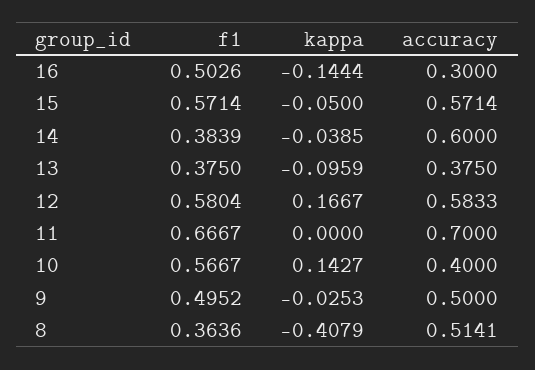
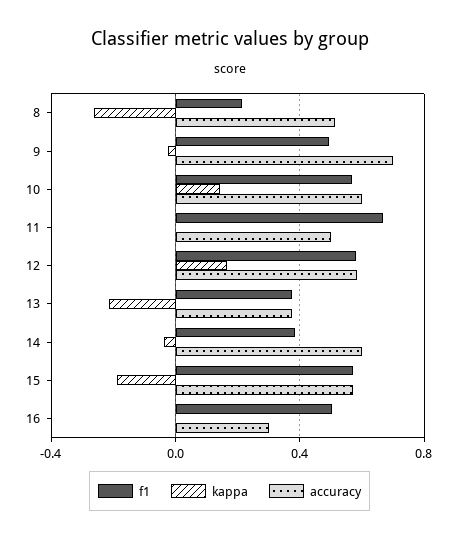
  {
    "f1": {
      "16": 0.5026,
      "15": 0.5714,
      "14": 0.3839,
      "13": 0.375,
      "12": 0.5804,
      "11": 0.6667,
      "10": 0.5667,
      "9": 0.4952,
-     "8": 0.3636
+     "8": 0.2
    },
    "kappa": {
-     "16": -0.1444,
+     "16": 0,
-     "15": -0.05,
+     "15": -0.2,
      "14": -0.0385,
-     "13": -0.0959,
+     "13": -0.2,
      "12": 0.1667,
      "11": 0,
      "10": 0.1427,
      "9": -0.0253,
-     "8": -0.4079
+     "8": -0.25
    },
    "accuracy": {
      "16": 0.3,
      "15": 0.5714,
      "14": 0.6,
      "13": 0.375,
      "12": 0.5833,
-     "11": 0.7,
+     "11": 0.5,
-     "10": 0.4,
+     "10": 0.6,
-     "9": 0.5,
+     "9": 0.7,
      "8": 0.5141
    }
  }

